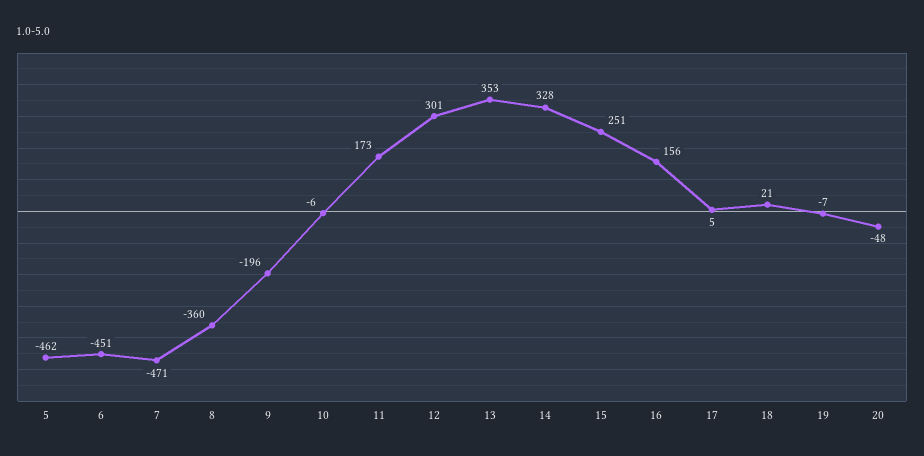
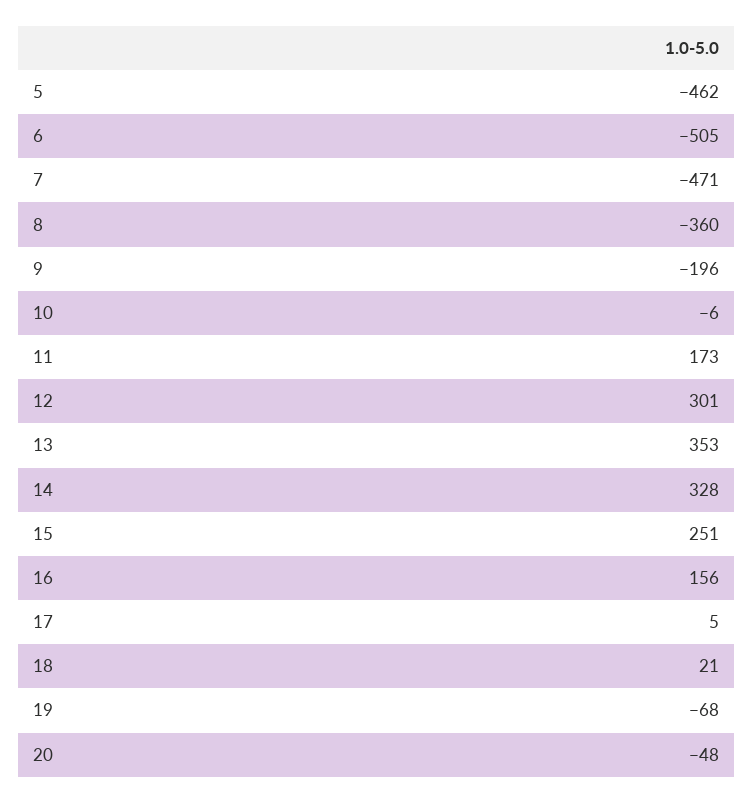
  {
    "5": -462,
-   "6": -451,
+   "6": -505,
    "7": -471,
    "8": -360,
    "9": -196,
    "10": -6,
    "11": 173,
    "12": 301,
    "13": 353,
    "14": 328,
    "15": 251,
    "16": 156,
    "17": 5,
    "18": 21,
-   "19": -7,
+   "19": -68,
    "20": -48
  }

